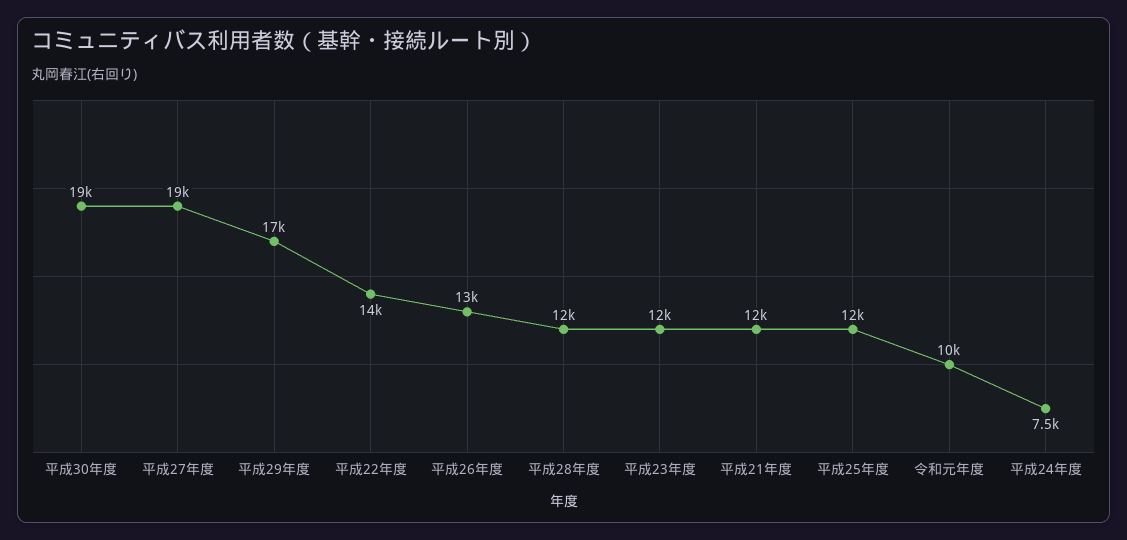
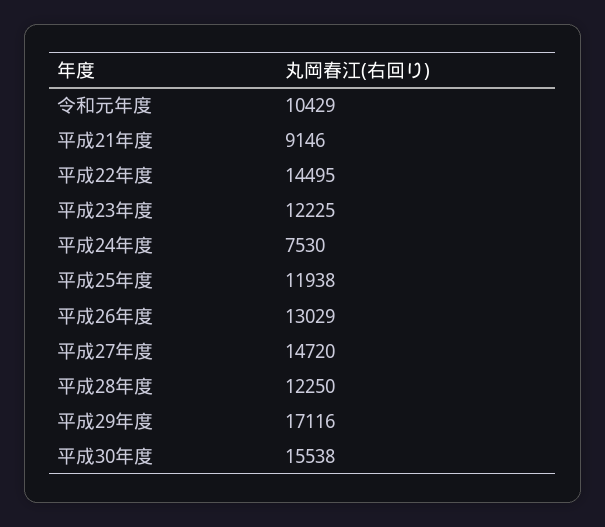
  {
-   "平成30年度": 19000,
+   "平成30年度": 15538,
-   "平成27年度": 19000,
+   "平成27年度": 14720,
    "平成29年度": 17116,
    "平成22年度": 14495,
    "平成26年度": 13029,
    "平成28年度": 12250,
    "平成23年度": 12225,
-   "平成21年度": 12000,
+   "平成21年度": 9146,
    "平成25年度": 11938,
    "令和元年度": 10429,
    "平成24年度": 7530
  }

